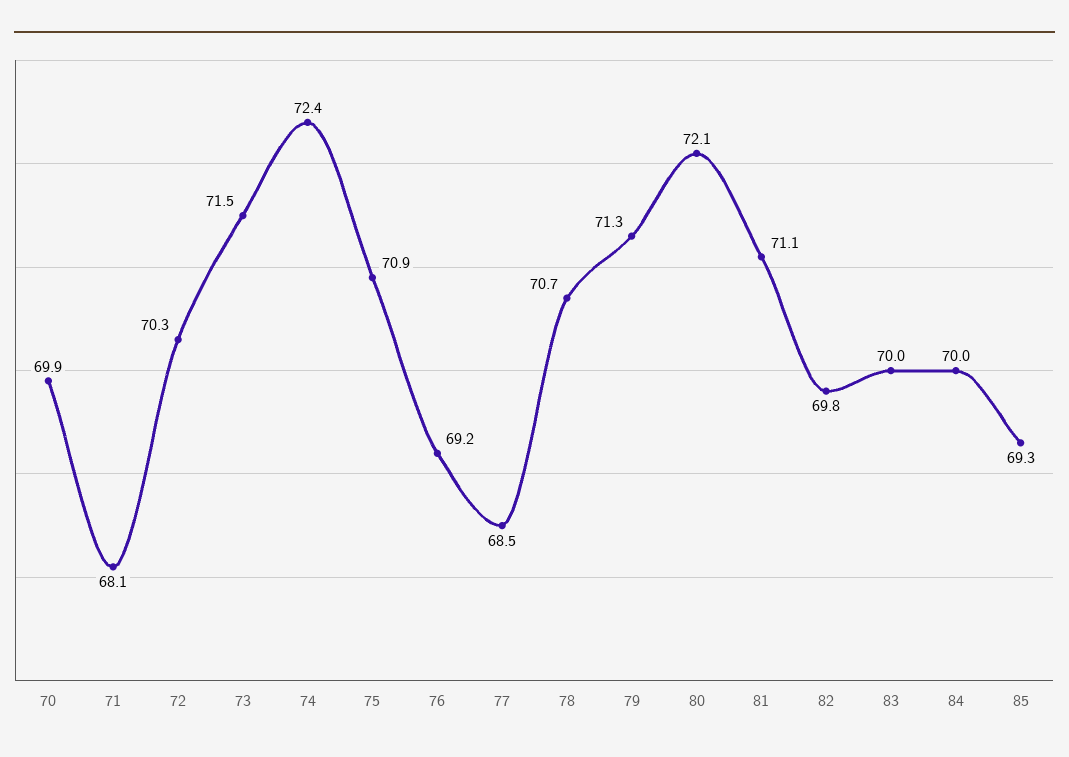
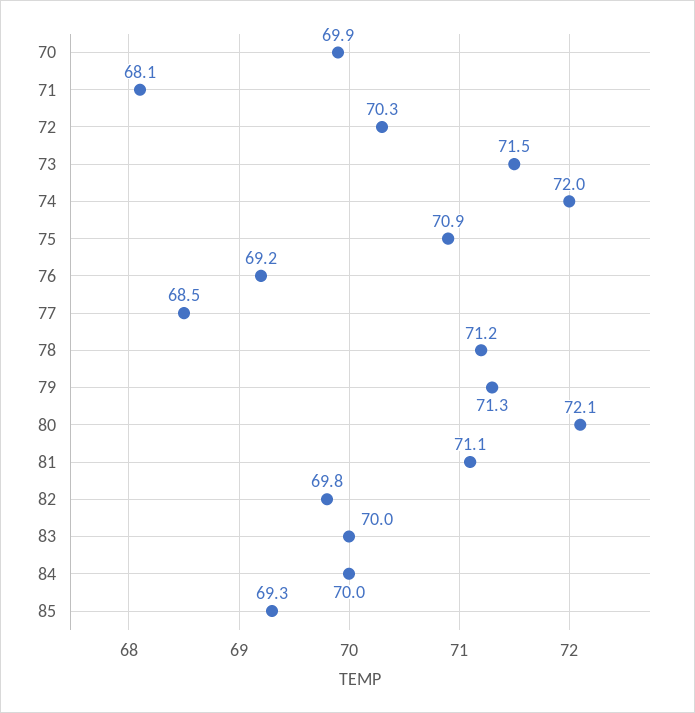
  {
    "70": 69.9,
    "71": 68.1,
    "72": 70.3,
    "73": 71.5,
-   "74": 72.4,
+   "74": 72,
    "75": 70.9,
    "76": 69.2,
    "77": 68.5,
-   "78": 70.7,
+   "78": 71.2,
    "79": 71.3,
    "80": 72.1,
    "81": 71.1,
    "82": 69.8,
    "83": 70,
    "84": 70,
    "85": 69.3
  }

